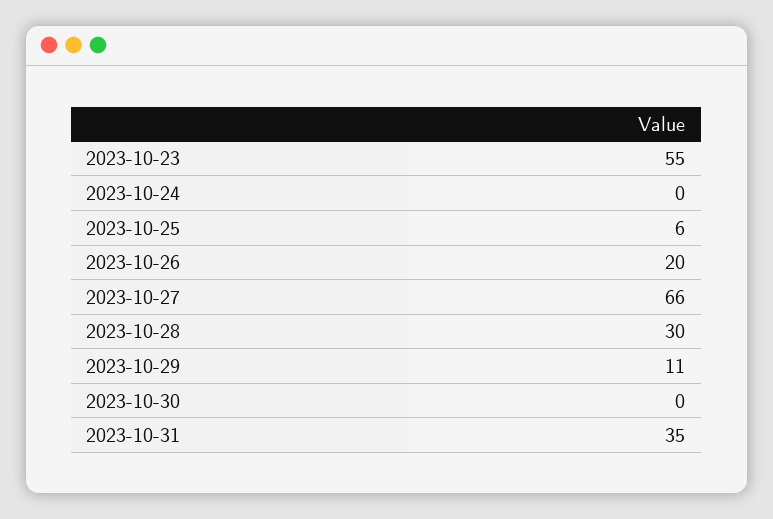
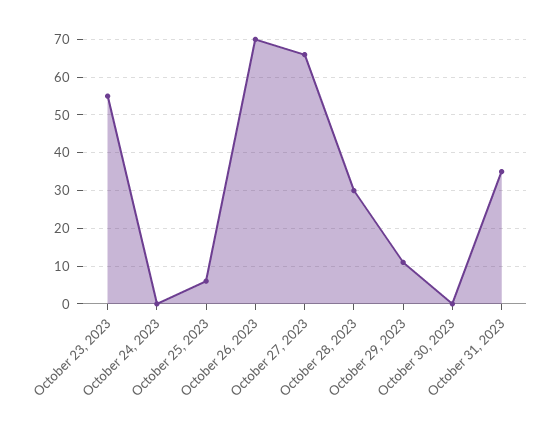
  {
    "2023-10-23": 55,
    "2023-10-24": 0,
    "2023-10-25": 6,
-   "2023-10-26": 20,
+   "2023-10-26": 70,
    "2023-10-27": 66,
    "2023-10-28": 30,
    "2023-10-29": 11,
    "2023-10-30": 0,
    "2023-10-31": 35
  }

